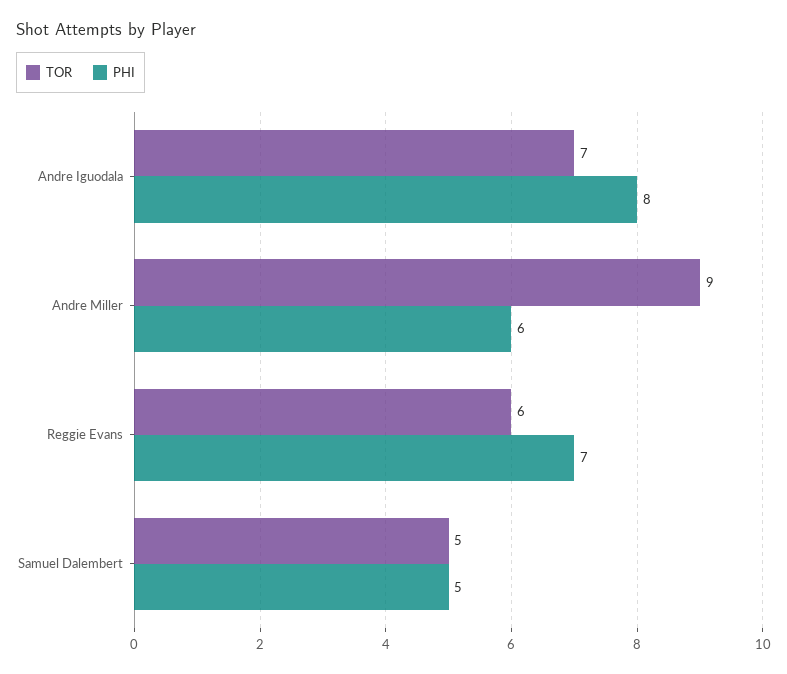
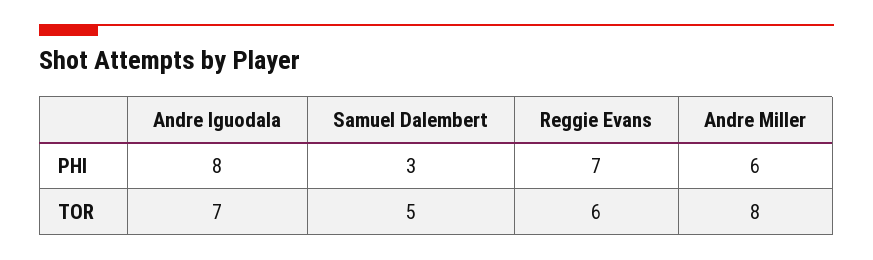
  {
    "TOR": {
      "Andre Iguodala": 7,
-     "Andre Miller": 9,
+     "Andre Miller": 8,
      "Reggie Evans": 6,
      "Samuel Dalembert": 5
    },
    "PHI": {
      "Andre Iguodala": 8,
      "Andre Miller": 6,
      "Reggie Evans": 7,
-     "Samuel Dalembert": 5
+     "Samuel Dalembert": 3
    }
  }

